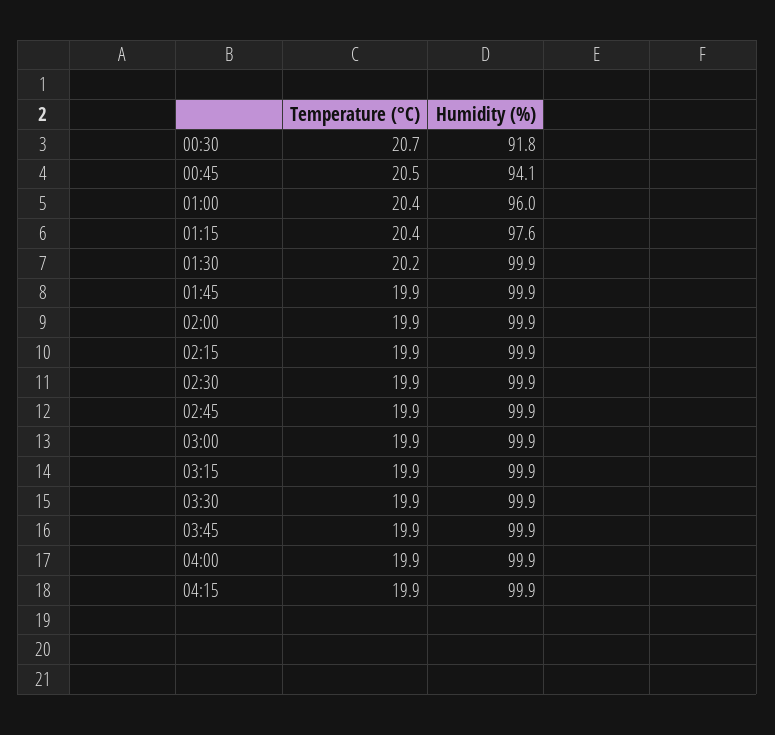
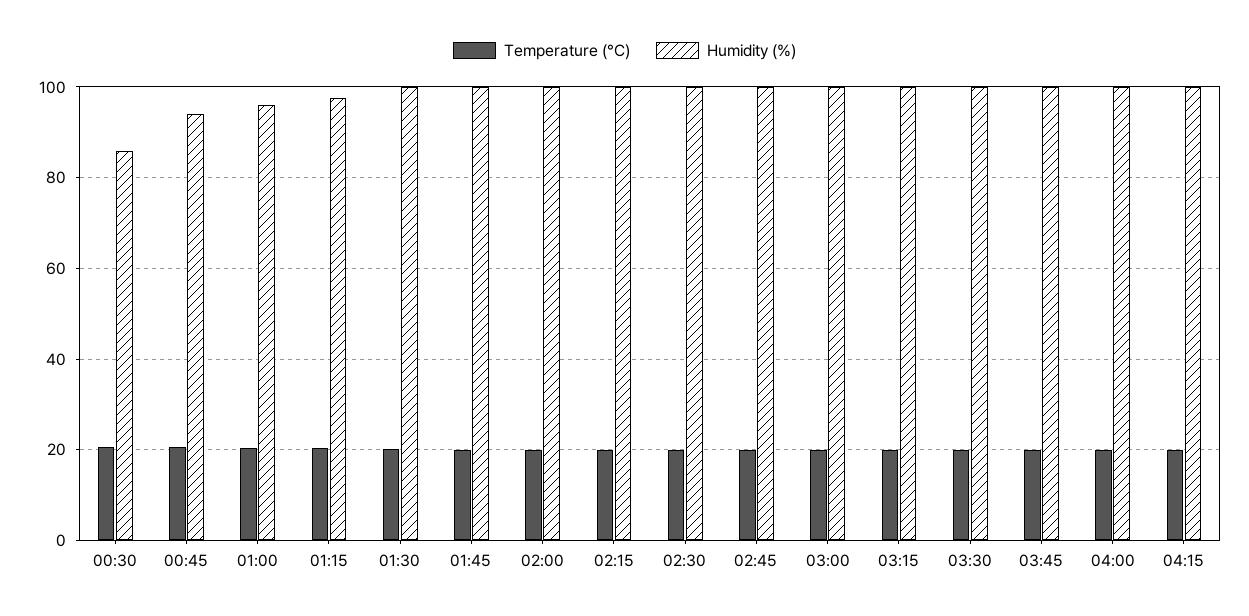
  {
    "Temperature (°C)": {
      "00:30": 20.7,
      "00:45": 20.5,
      "01:00": 20.4,
      "01:15": 20.4,
      "01:30": 20.2,
      "01:45": 19.9,
      "02:00": 19.9,
      "02:15": 19.9,
      "02:30": 19.9,
      "02:45": 19.9,
      "03:00": 19.9,
      "03:15": 19.9,
      "03:30": 19.9,
      "03:45": 19.9,
      "04:00": 19.9,
      "04:15": 19.9
    },
    "Humidity (%)": {
-     "00:30": 91.8,
+     "00:30": 86,
      "00:45": 94.1,
      "01:00": 96,
      "01:15": 97.6,
      "01:30": 99.9,
      "01:45": 99.9,
      "02:00": 99.9,
      "02:15": 99.9,
      "02:30": 99.9,
      "02:45": 99.9,
      "03:00": 99.9,
      "03:15": 99.9,
      "03:30": 99.9,
      "03:45": 99.9,
      "04:00": 99.9,
      "04:15": 99.9
    }
  }

